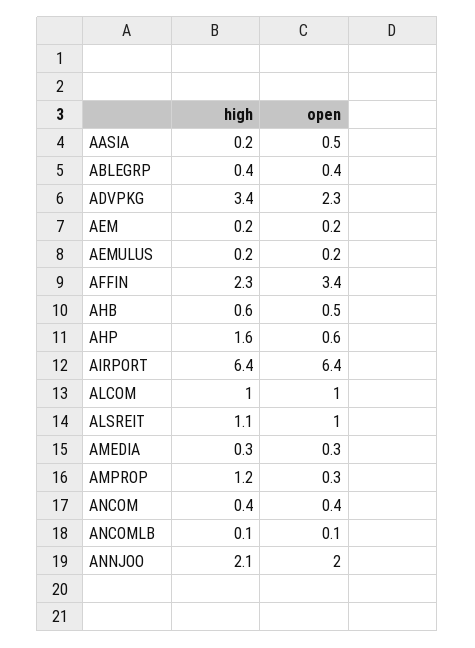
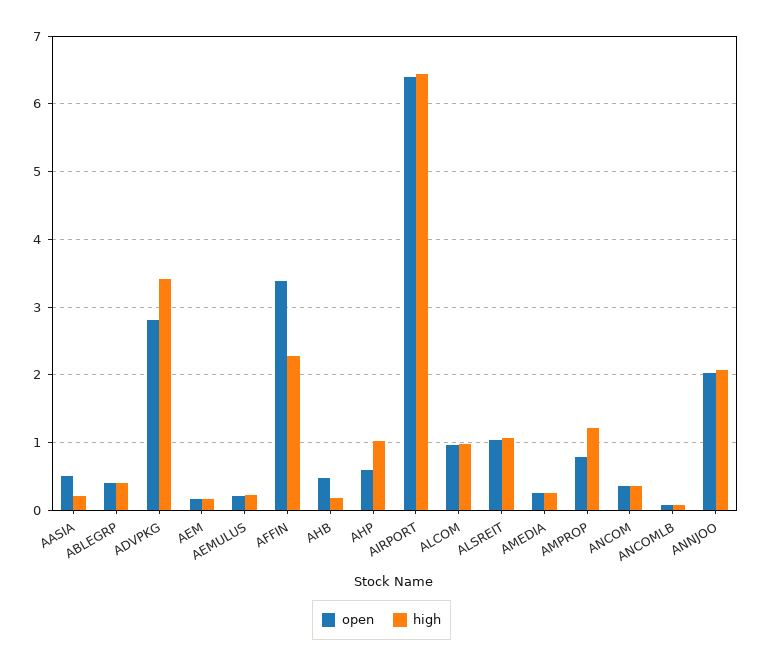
  {
    "high": {
      "AASIA": 0.2,
      "ABLEGRP": 0.4,
      "ADVPKG": 3.4,
      "AEM": 0.2,
      "AEMULUS": 0.2,
      "AFFIN": 2.3,
-     "AHB": 0.6,
+     "AHB": 0.2,
-     "AHP": 1.6,
+     "AHP": 1,
      "AIRPORT": 6.4,
      "ALCOM": 1,
      "ALSREIT": 1.1,
      "AMEDIA": 0.3,
      "AMPROP": 1.2,
      "ANCOM": 0.4,
      "ANCOMLB": 0.1,
      "ANNJOO": 2.1
    },
    "open": {
      "AASIA": 0.5,
      "ABLEGRP": 0.4,
-     "ADVPKG": 2.3,
+     "ADVPKG": 2.8,
      "AEM": 0.2,
      "AEMULUS": 0.2,
      "AFFIN": 3.4,
      "AHB": 0.5,
      "AHP": 0.6,
      "AIRPORT": 6.4,
      "ALCOM": 1,
      "ALSREIT": 1,
      "AMEDIA": 0.3,
-     "AMPROP": 0.3,
+     "AMPROP": 0.8,
      "ANCOM": 0.4,
      "ANCOMLB": 0.1,
      "ANNJOO": 2
    }
  }

